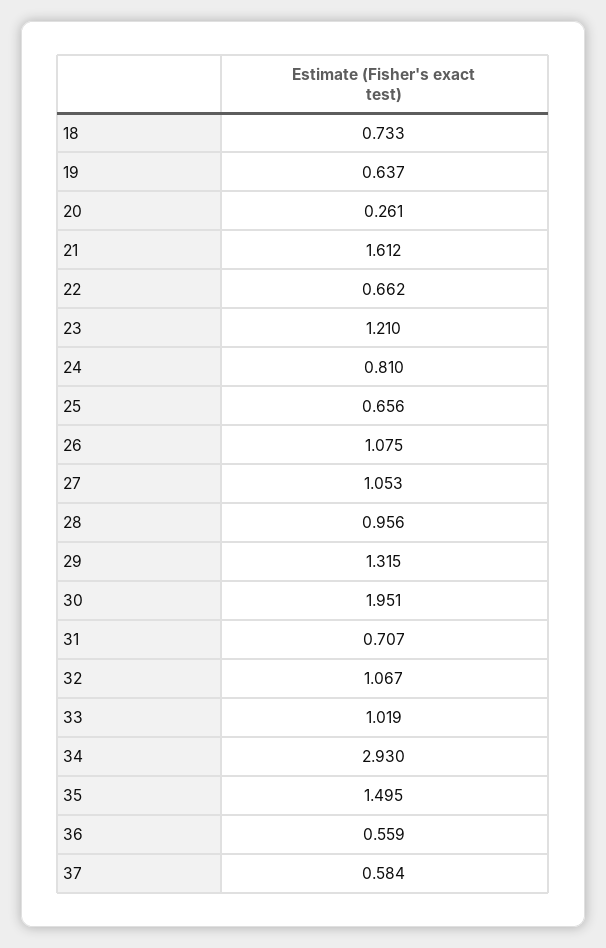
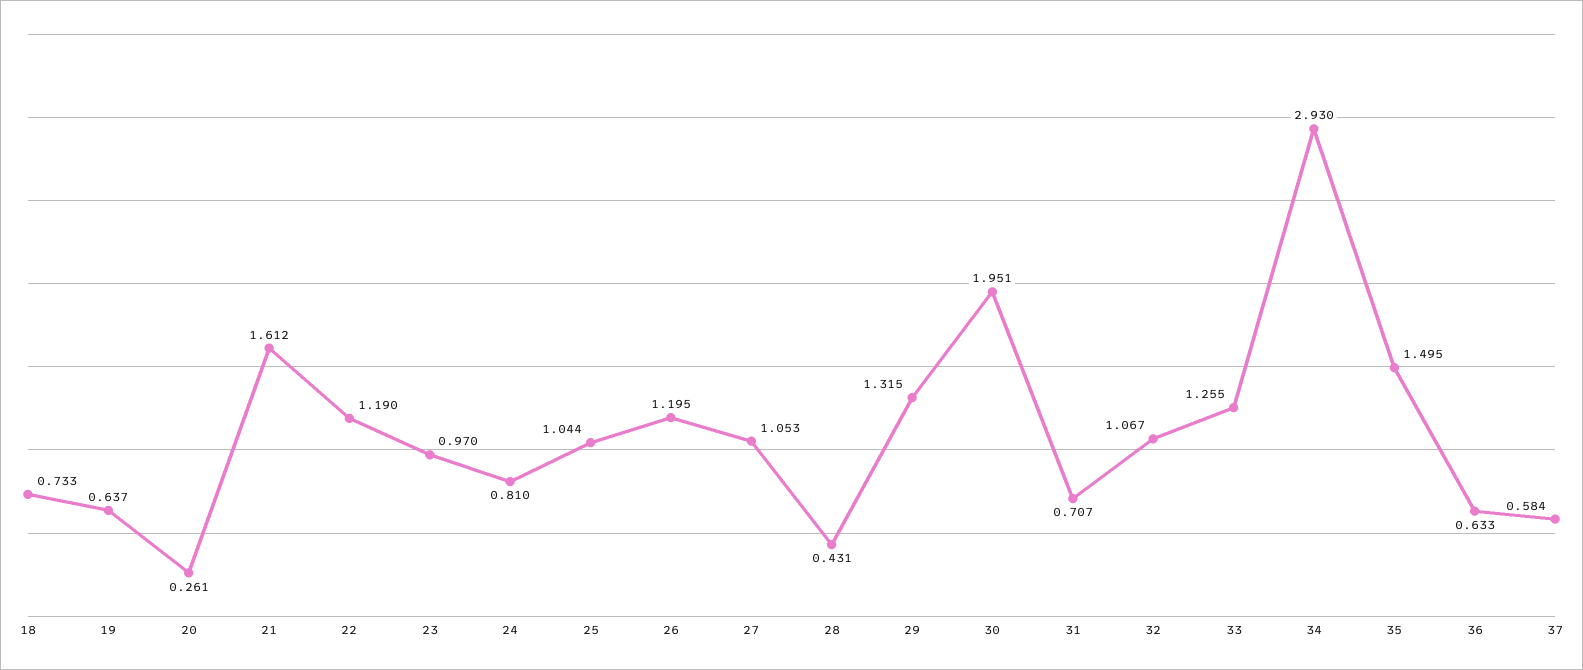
  {
    "18": 0.733,
    "19": 0.637,
    "20": 0.261,
    "21": 1.612,
-   "22": 0.662,
+   "22": 1.19,
-   "23": 1.21,
+   "23": 0.97,
    "24": 0.81,
-   "25": 0.656,
+   "25": 1.044,
-   "26": 1.075,
+   "26": 1.195,
    "27": 1.053,
-   "28": 0.956,
+   "28": 0.431,
    "29": 1.315,
    "30": 1.951,
    "31": 0.707,
    "32": 1.067,
-   "33": 1.019,
+   "33": 1.255,
    "34": 2.93,
    "35": 1.495,
-   "36": 0.559,
+   "36": 0.633,
    "37": 0.584
  }

